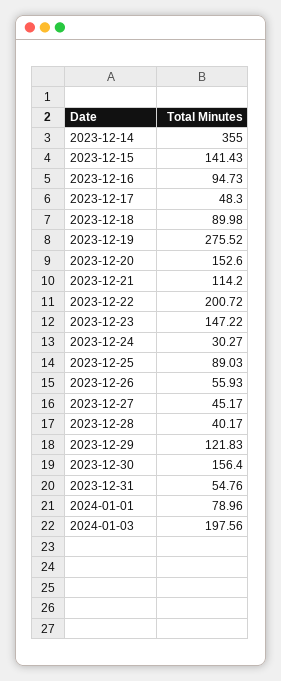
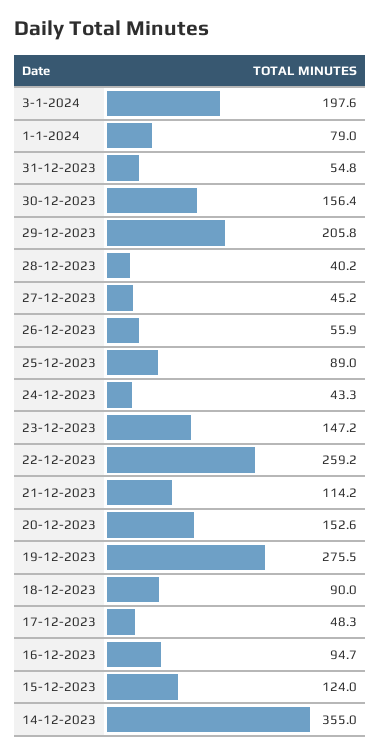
  {
    "2023-12-14": 355,
-   "2023-12-15": 141.43,
+   "2023-12-15": 124,
    "2023-12-16": 94.73,
    "2023-12-17": 48.3,
    "2023-12-18": 89.98,
    "2023-12-19": 275.52,
    "2023-12-20": 152.6,
    "2023-12-21": 114.2,
-   "2023-12-22": 200.72,
+   "2023-12-22": 259.2,
    "2023-12-23": 147.22,
-   "2023-12-24": 30.27,
+   "2023-12-24": 43.3,
    "2023-12-25": 89.03,
    "2023-12-26": 55.93,
    "2023-12-27": 45.17,
    "2023-12-28": 40.17,
-   "2023-12-29": 121.83,
+   "2023-12-29": 205.8,
    "2023-12-30": 156.4,
    "2023-12-31": 54.76,
    "2024-01-01": 78.96,
    "2024-01-03": 197.56
  }

